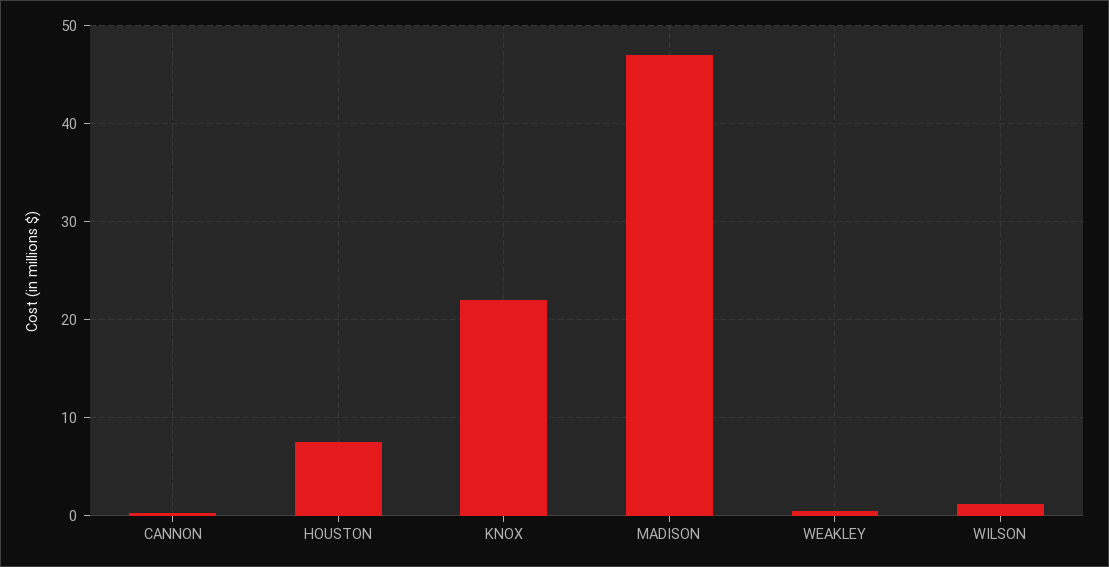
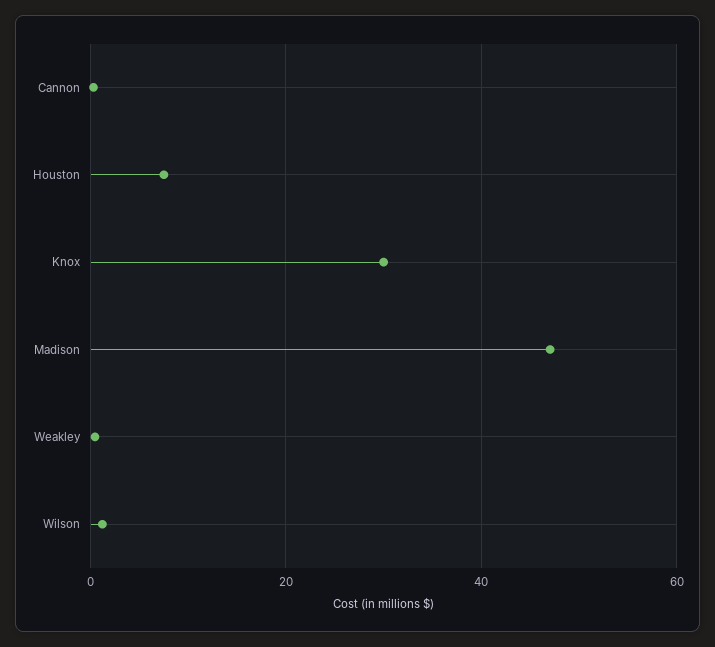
  {
    "CANNON": 0,
    "HOUSTON": 8,
-   "KNOX": 22,
+   "KNOX": 30,
    "MADISON": 47,
    "WEAKLEY": 0,
    "WILSON": 1
  }

